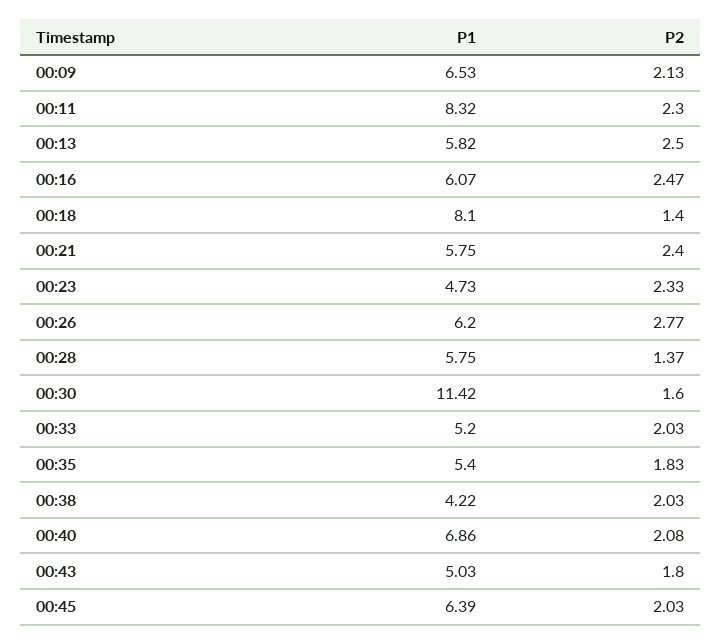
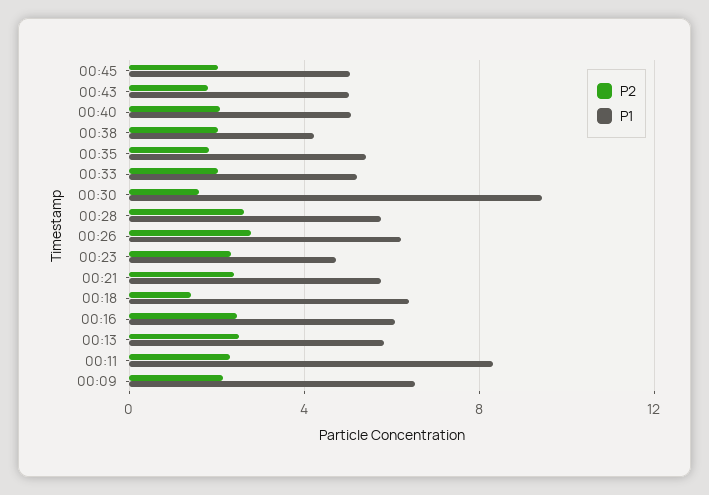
  {
    "P1": {
      "00:09": 6.53,
      "00:11": 8.32,
      "00:13": 5.82,
      "00:16": 6.07,
-     "00:18": 8.1,
+     "00:18": 6.5,
      "00:21": 5.75,
      "00:23": 4.73,
      "00:26": 6.2,
      "00:28": 5.75,
-     "00:30": 11.42,
+     "00:30": 9.5,
      "00:33": 5.2,
      "00:35": 5.4,
      "00:38": 4.22,
-     "00:40": 6.86,
+     "00:40": 5,
      "00:43": 5.03,
-     "00:45": 6.39
+     "00:45": 5
    },
    "P2": {
      "00:09": 2.13,
      "00:11": 2.3,
      "00:13": 2.5,
      "00:16": 2.47,
      "00:18": 1.4,
      "00:21": 2.4,
      "00:23": 2.33,
      "00:26": 2.77,
-     "00:28": 1.37,
+     "00:28": 2.5,
      "00:30": 1.6,
      "00:33": 2.03,
      "00:35": 1.83,
      "00:38": 2.03,
      "00:40": 2.08,
      "00:43": 1.8,
      "00:45": 2.03
    }
  }

